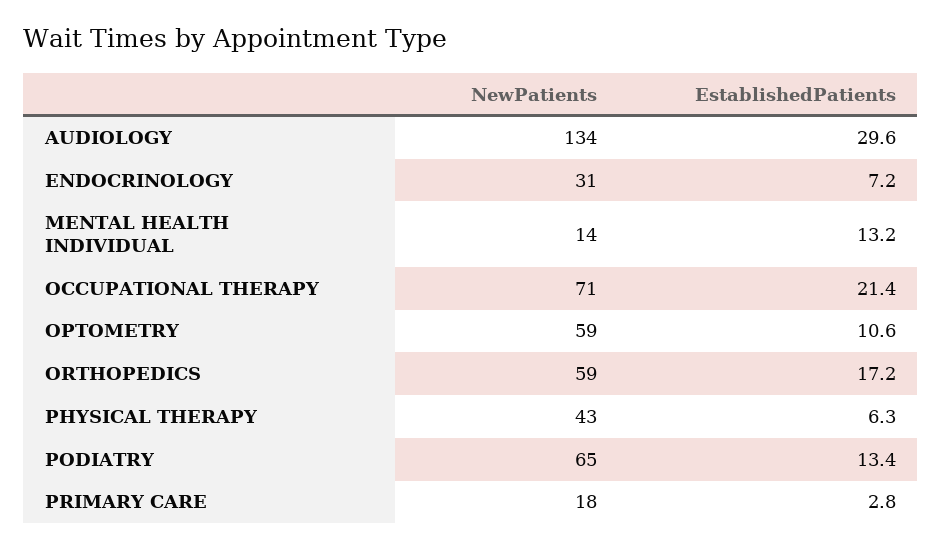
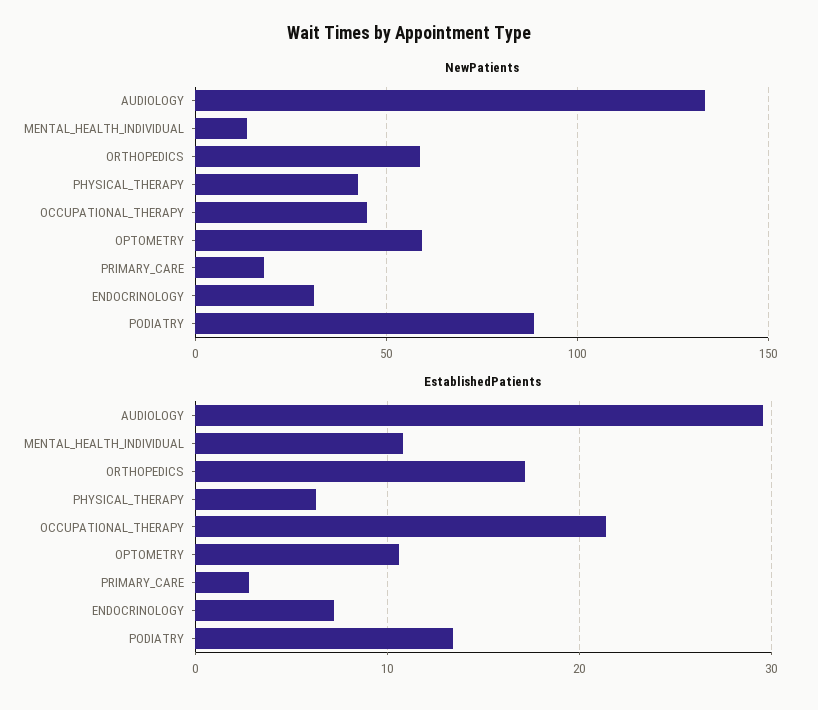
  {
    "NewPatients": {
      "AUDIOLOGY": 134,
      "ENDOCRINOLOGY": 31,
      "MENTAL HEALTH INDIVIDUAL": 14,
-     "OCCUPATIONAL THERAPY": 71,
+     "OCCUPATIONAL THERAPY": 45,
      "OPTOMETRY": 59,
      "ORTHOPEDICS": 59,
      "PHYSICAL THERAPY": 43,
-     "PODIATRY": 65,
+     "PODIATRY": 90,
      "PRIMARY CARE": 18
    },
    "EstablishedPatients": {
      "AUDIOLOGY": 29.6,
      "ENDOCRINOLOGY": 7.2,
-     "MENTAL HEALTH INDIVIDUAL": 13.2,
+     "MENTAL HEALTH INDIVIDUAL": 11,
      "OCCUPATIONAL THERAPY": 21.4,
      "OPTOMETRY": 10.6,
      "ORTHOPEDICS": 17.2,
      "PHYSICAL THERAPY": 6.3,
      "PODIATRY": 13.4,
      "PRIMARY CARE": 2.8
    }
  }

